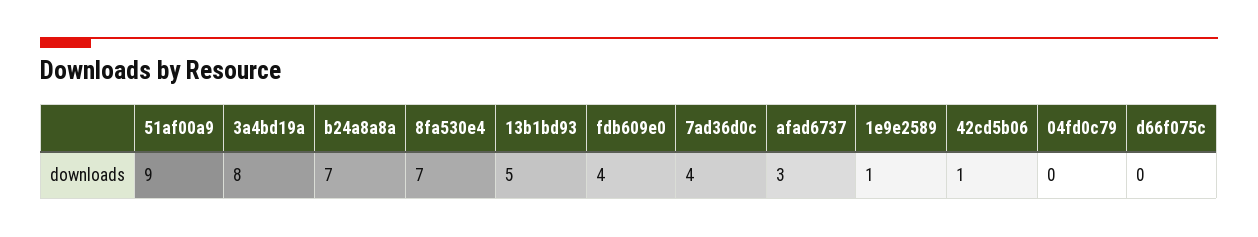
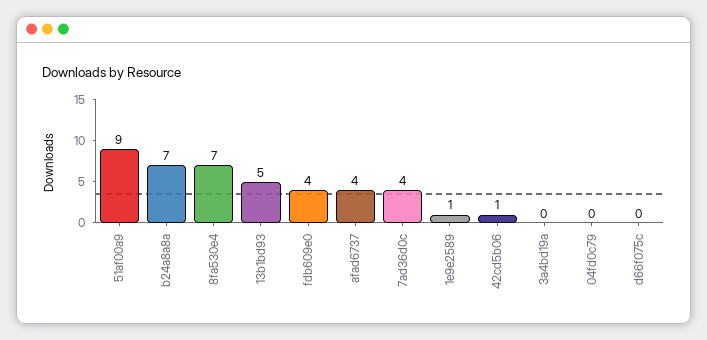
  {
    "51af00a9": 9,
-   "3a4bd19a": 8,
+   "3a4bd19a": 0,
    "b24a8a8a": 7,
    "8fa530e4": 7,
    "13b1bd93": 5,
    "fdb609e0": 4,
    "7ad36d0c": 4,
-   "afad6737": 3,
+   "afad6737": 4,
    "1e9e2589": 1,
    "42cd5b06": 1,
    "04fd0c79": 0,
    "d66f075c": 0
  }

